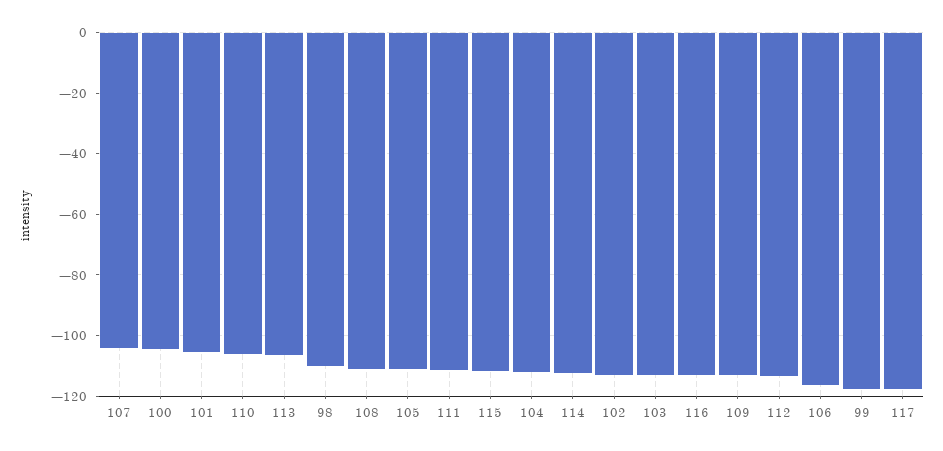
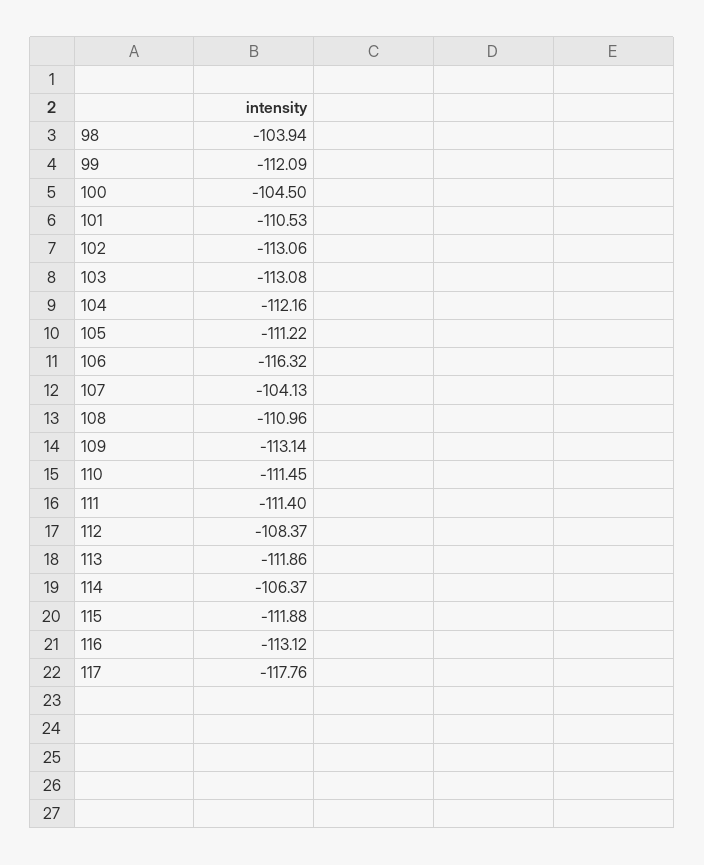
  {
    "107": -104.13,
    "100": -104.5,
-   "101": -106,
+   "101": -110.53,
-   "110": -106,
+   "110": -111.45,
-   "113": -106,
+   "113": -111.86,
-   "98": -110,
+   "98": -103.94,
    "108": -110.96,
    "105": -111.22,
    "111": -111.4,
    "115": -111.88,
    "104": -112.16,
-   "114": -112,
+   "114": -106.37,
    "102": -113.06,
    "103": -113.08,
    "116": -113.12,
    "109": -113.14,
-   "112": -114,
+   "112": -108.37,
    "106": -116.32,
-   "99": -118,
+   "99": -112.09,
    "117": -117.76
  }

